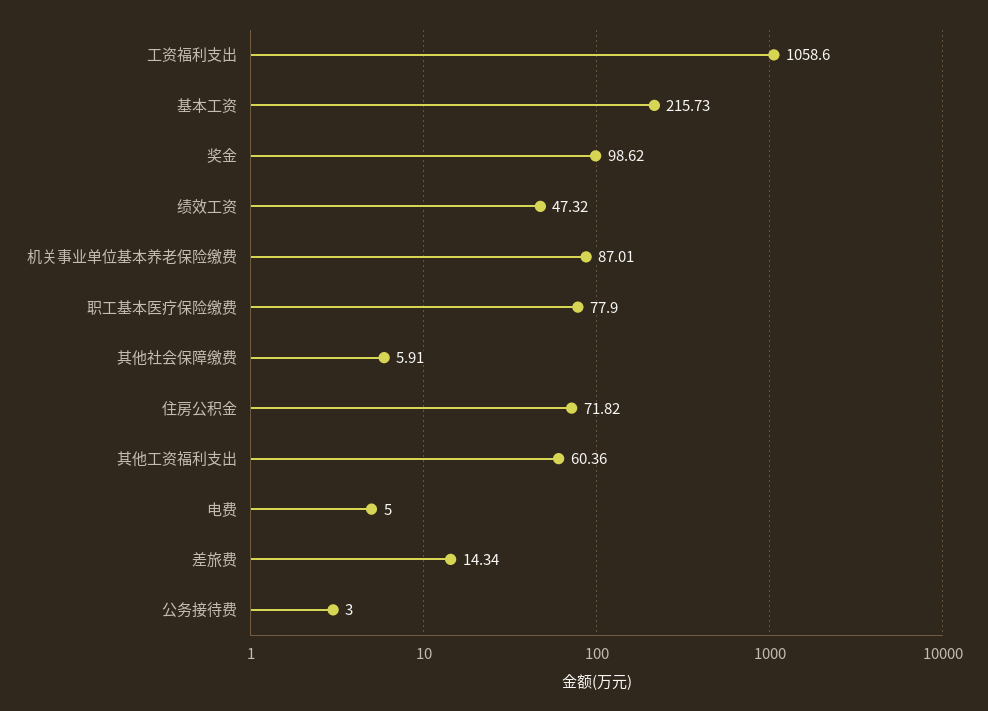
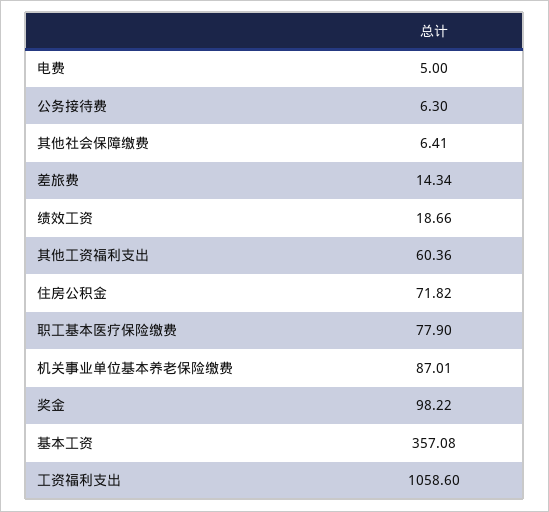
  {
    "工资福利支出": 1058.6,
-   "基本工资": 215.73,
+   "基本工资": 357.08,
-   "奖金": 98.62,
+   "奖金": 98.22,
-   "绩效工资": 47.32,
+   "绩效工资": 18.66,
    "机关事业单位基本养老保险缴费": 87.01,
    "职工基本医疗保险缴费": 77.9,
-   "其他社会保障缴费": 5.91,
+   "其他社会保障缴费": 6.41,
    "住房公积金": 71.82,
    "其他工资福利支出": 60.36,
    "电费": 5,
    "差旅费": 14.34,
-   "公务接待费": 3
+   "公务接待费": 6.3
  }

